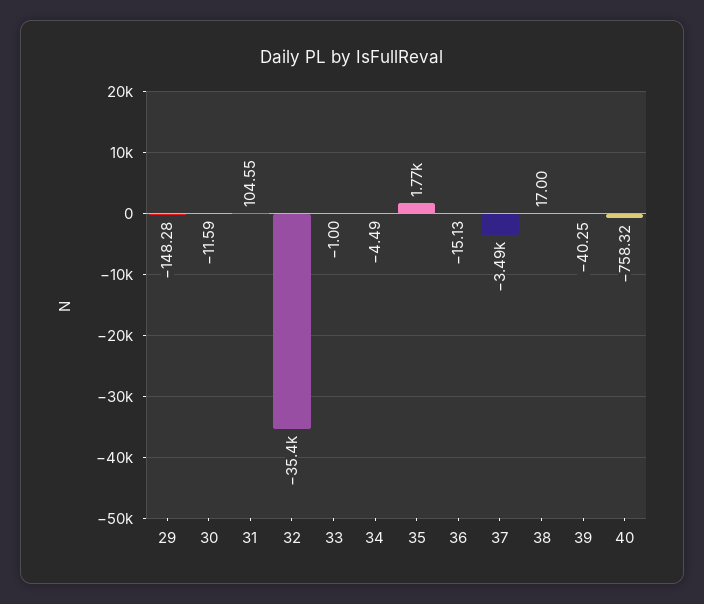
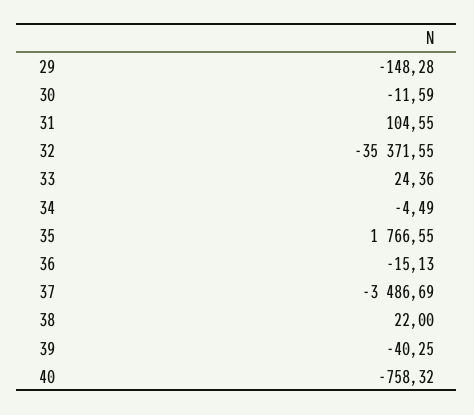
  {
    "29": -148.28,
    "30": -11.59,
    "31": 104.55,
    "32": -35371.55,
-   "33": -1,
+   "33": 24.36,
    "34": -4.49,
    "35": 1766.55,
    "36": -15.13,
    "37": -3486.69,
-   "38": 17,
+   "38": 22,
    "39": -40.25,
    "40": -758.32
  }

